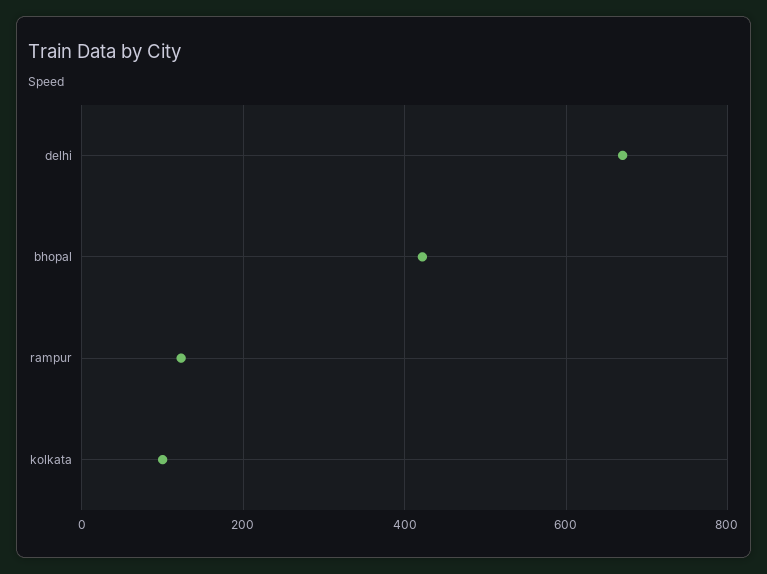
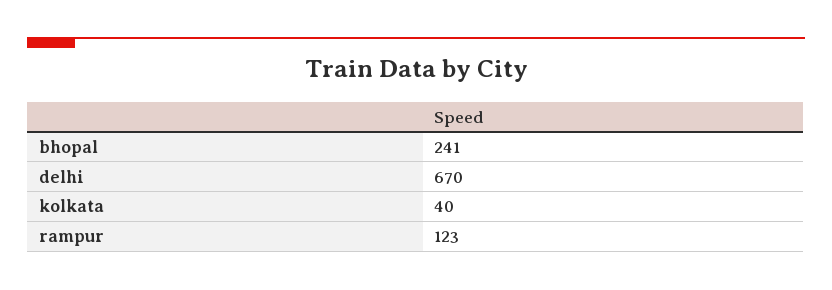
  {
    "delhi": 670,
-   "bhopal": 420,
+   "bhopal": 241,
    "rampur": 123,
-   "kolkata": 100
+   "kolkata": 40
  }

